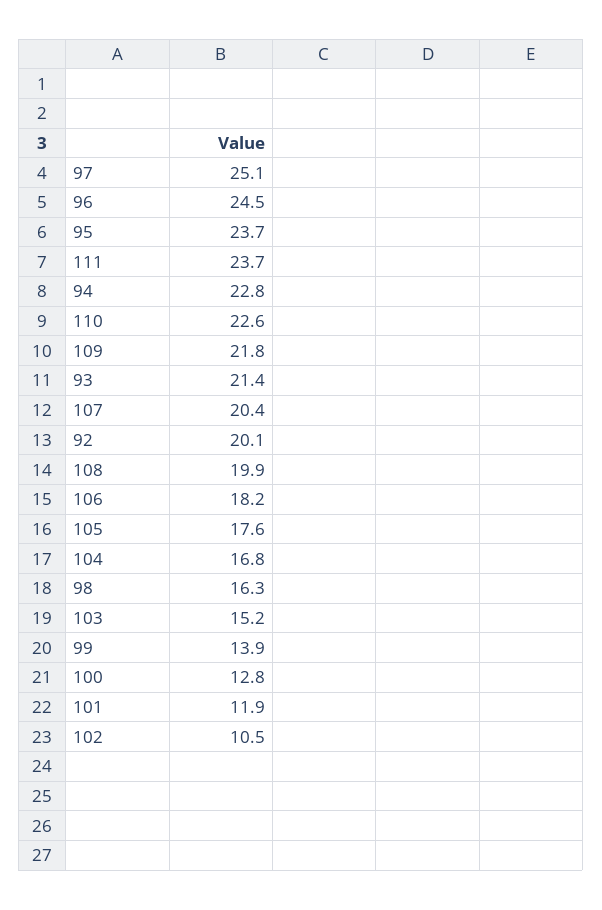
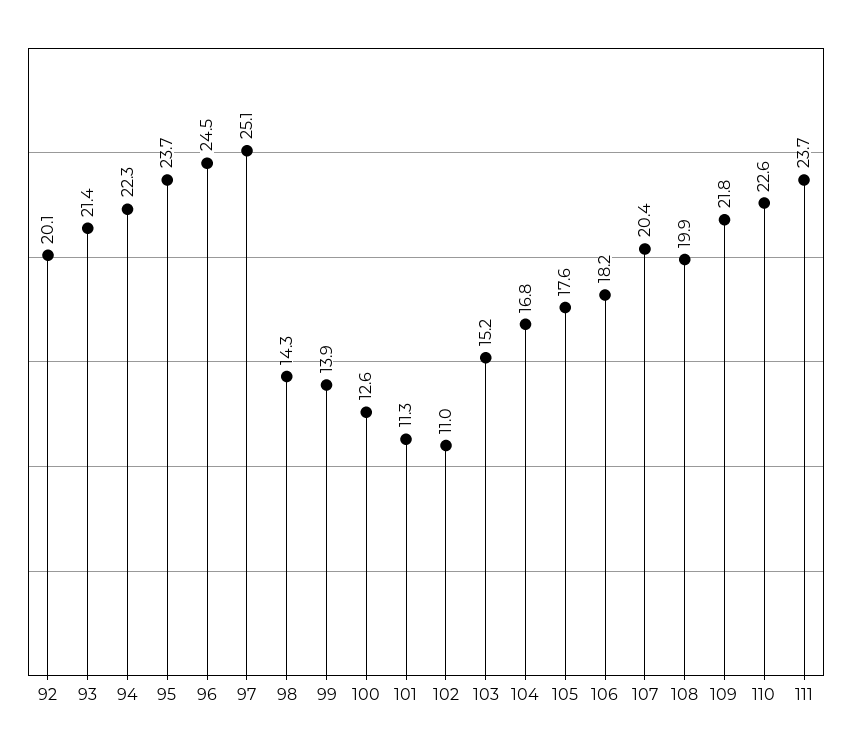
  {
    "97": 25.1,
    "96": 24.5,
    "95": 23.7,
    "111": 23.7,
-   "94": 22.8,
+   "94": 22.3,
    "110": 22.6,
    "109": 21.8,
    "93": 21.4,
    "107": 20.4,
    "92": 20.1,
    "108": 19.9,
    "106": 18.2,
    "105": 17.6,
    "104": 16.8,
-   "98": 16.3,
+   "98": 14.3,
    "103": 15.2,
    "99": 13.9,
-   "100": 12.8,
+   "100": 12.6,
-   "101": 11.9,
+   "101": 11.3,
-   "102": 10.5
+   "102": 11
  }

